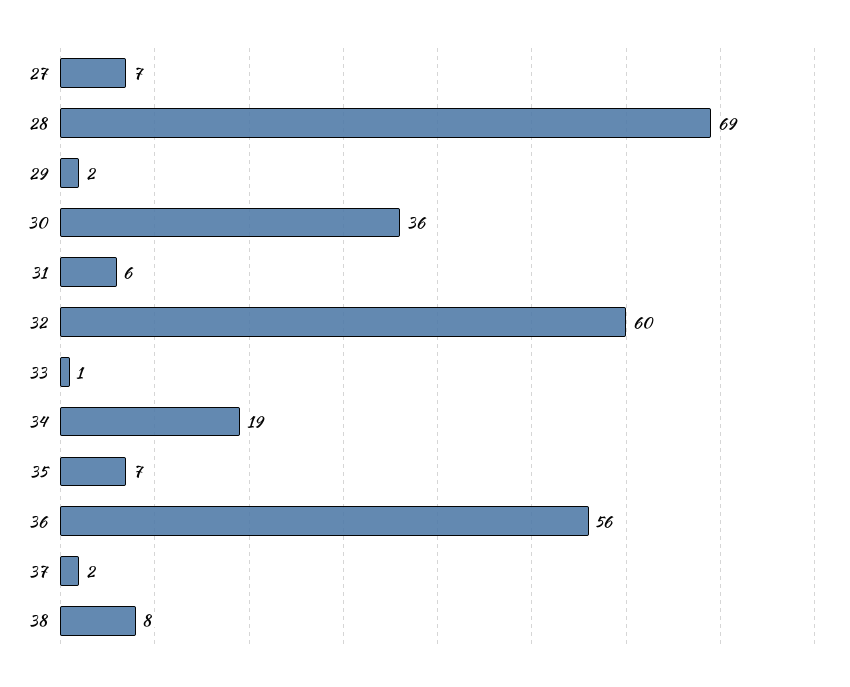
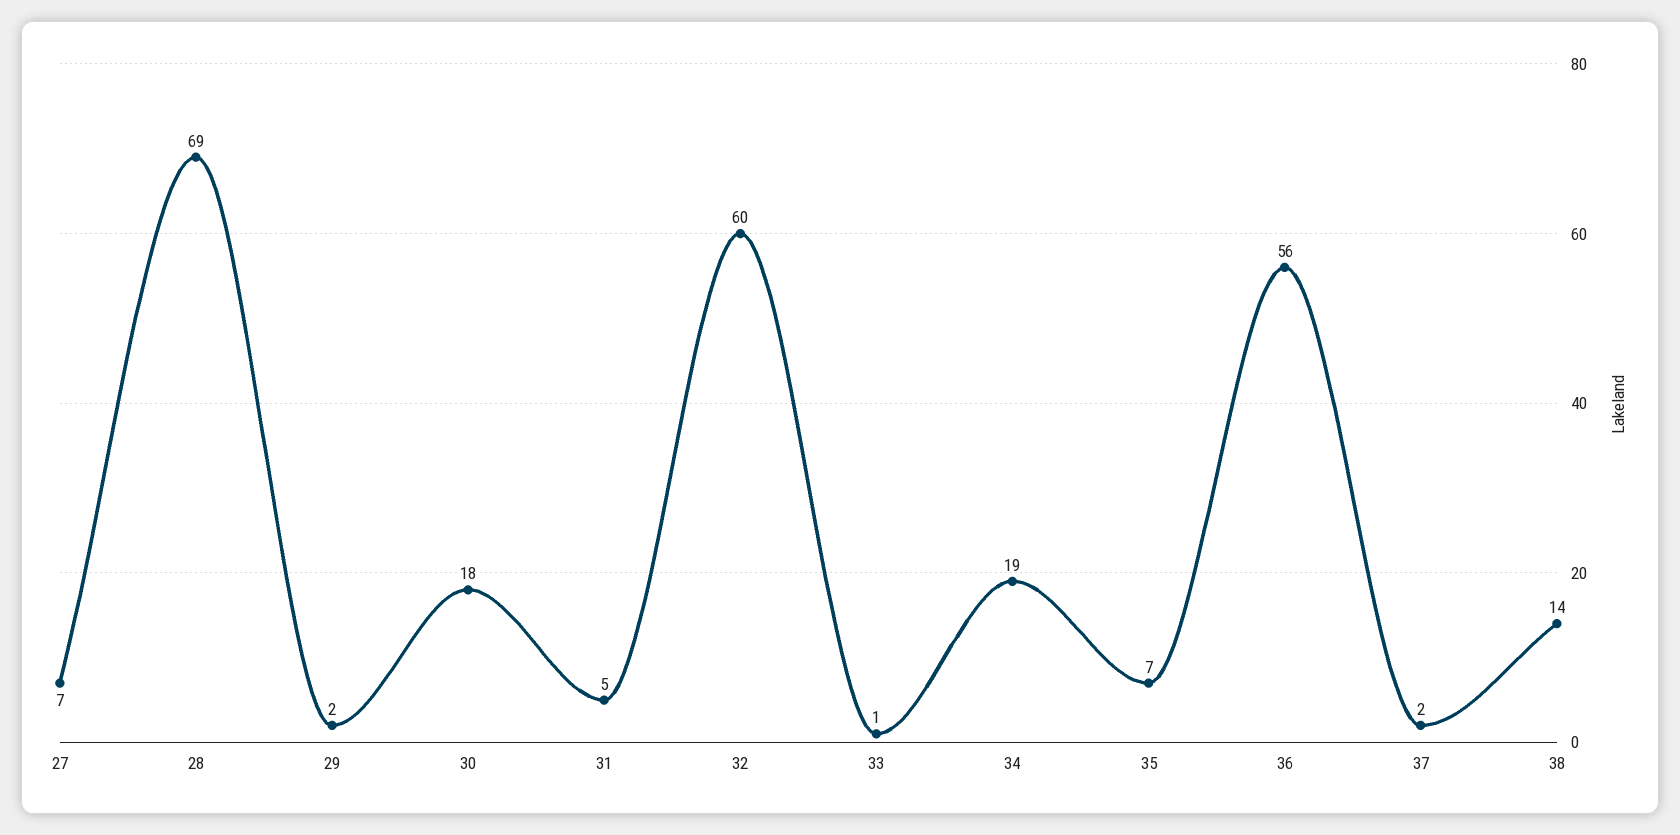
  {
    "27": 7,
    "28": 69,
    "29": 2,
-   "30": 36,
+   "30": 18,
-   "31": 6,
+   "31": 5,
    "32": 60,
    "33": 1,
    "34": 19,
    "35": 7,
    "36": 56,
    "37": 2,
-   "38": 8
+   "38": 14
  }

